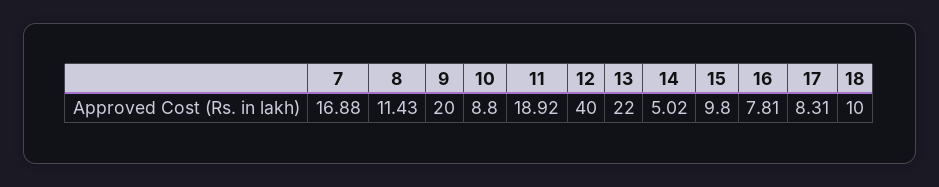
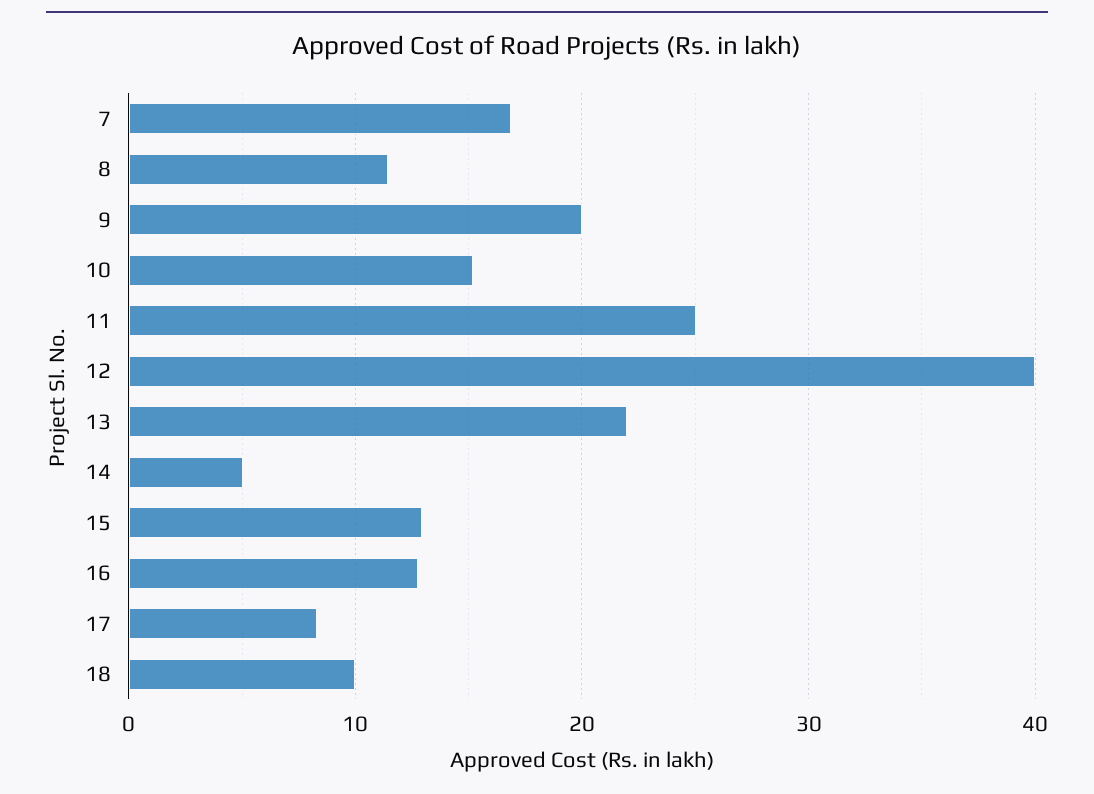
  {
    "7": 16.88,
    "8": 11.43,
    "9": 20,
-   "10": 8.8,
+   "10": 15,
-   "11": 18.92,
+   "11": 25,
    "12": 40,
    "13": 22,
    "14": 5.02,
-   "15": 9.8,
+   "15": 13,
-   "16": 7.81,
+   "16": 13,
    "17": 8.31,
    "18": 10
  }

